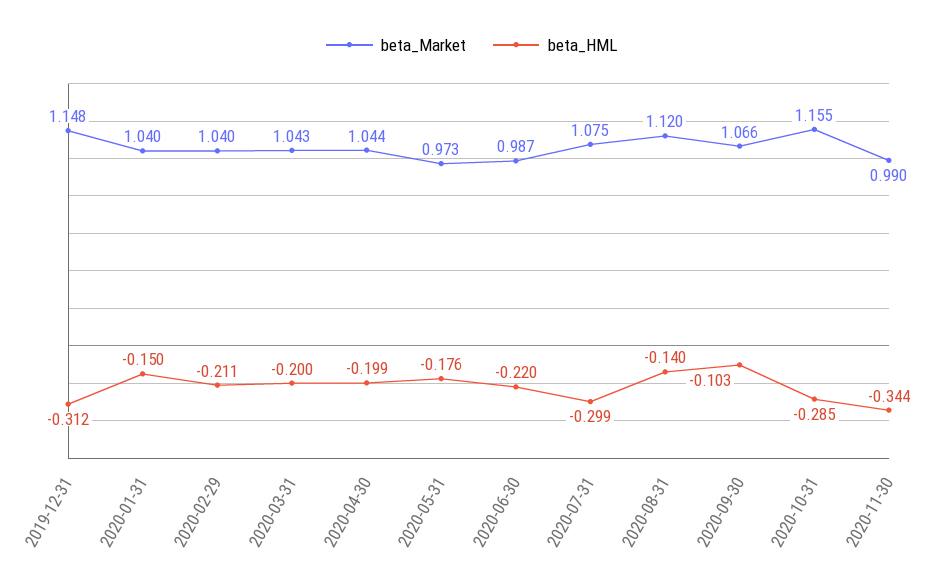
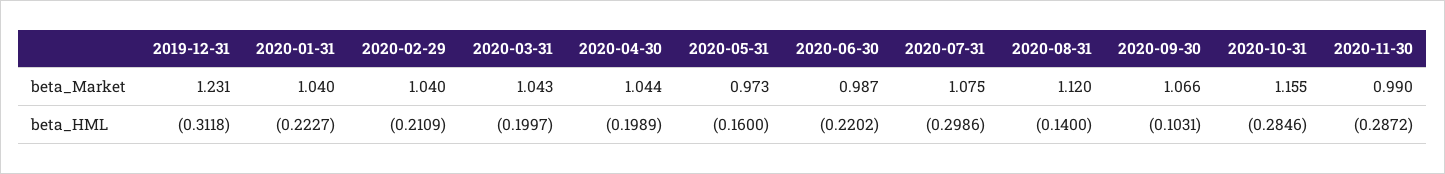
  {
    "beta_Market": {
-     "2019-12-31": 1.148,
+     "2019-12-31": 1.231,
      "2020-01-31": 1.04,
      "2020-02-29": 1.04,
      "2020-03-31": 1.043,
      "2020-04-30": 1.044,
      "2020-05-31": 0.973,
      "2020-06-30": 0.987,
      "2020-07-31": 1.075,
      "2020-08-31": 1.12,
      "2020-09-30": 1.066,
      "2020-10-31": 1.155,
      "2020-11-30": 0.99
    },
    "beta_HML": {
      "2019-12-31": -0.3118,
-     "2020-01-31": -0.15,
+     "2020-01-31": -0.2227,
      "2020-02-29": -0.2109,
      "2020-03-31": -0.1997,
      "2020-04-30": -0.1989,
-     "2020-05-31": -0.176,
+     "2020-05-31": -0.16,
      "2020-06-30": -0.2202,
      "2020-07-31": -0.2986,
      "2020-08-31": -0.14,
      "2020-09-30": -0.1031,
      "2020-10-31": -0.2846,
-     "2020-11-30": -0.344
+     "2020-11-30": -0.2872
    }
  }

